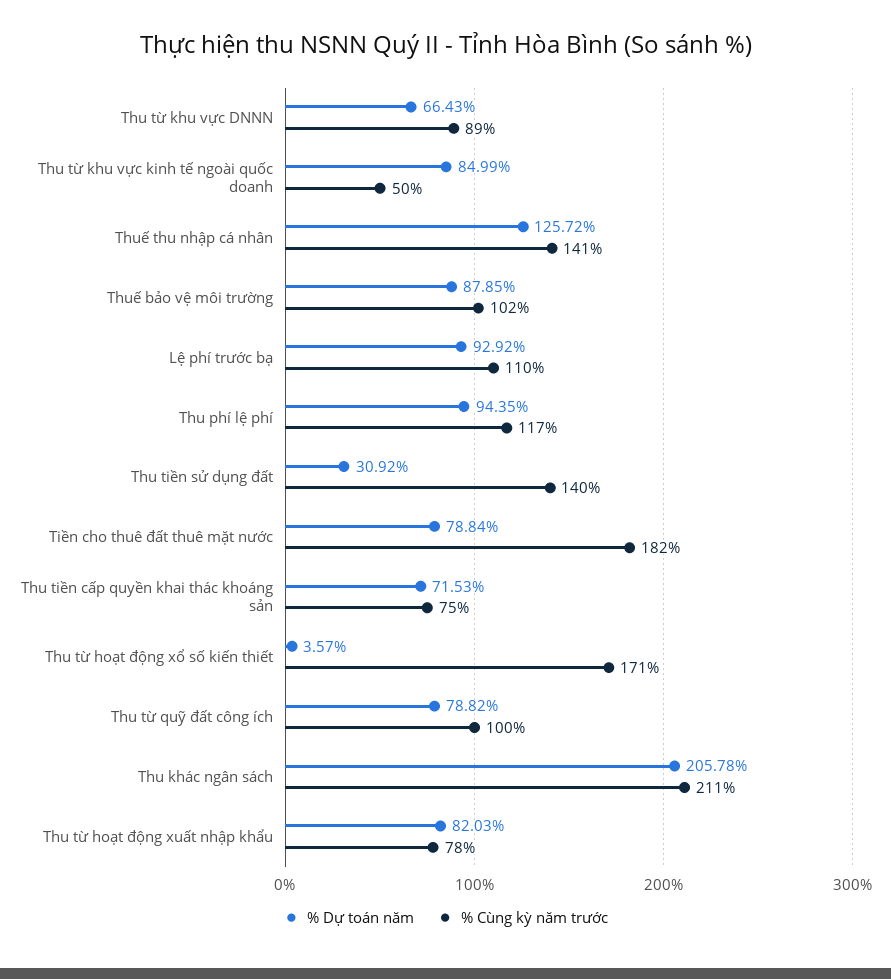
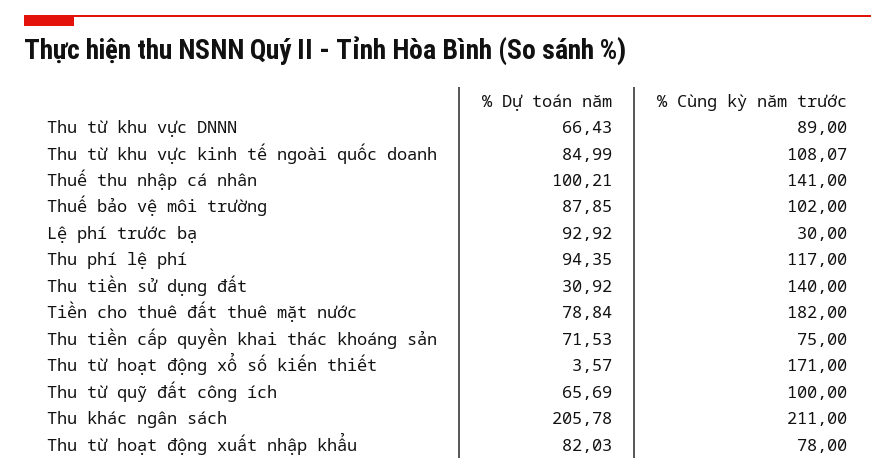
  {
    "% Dự toán năm": {
      "Thu từ khu vực DNNN": 66.43,
      "Thu từ khu vực kinh tế ngoài quốc doanh": 84.99,
-     "Thuế thu nhập cá nhân": 125.72,
+     "Thuế thu nhập cá nhân": 100.21,
      "Thuế bảo vệ môi trường": 87.85,
      "Lệ phí trước bạ": 92.92,
      "Thu phí lệ phí": 94.35,
      "Thu tiền sử dụng đất": 30.92,
      "Tiền cho thuê đất thuê mặt nước": 78.84,
      "Thu tiền cấp quyền khai thác khoáng sản": 71.53,
      "Thu từ hoạt động xổ số kiến thiết": 3.57,
-     "Thu từ quỹ đất công ích": 78.82,
+     "Thu từ quỹ đất công ích": 65.69,
      "Thu khác ngân sách": 205.78,
      "Thu từ hoạt động xuất nhập khẩu": 82.03
    },
    "% Cùng kỳ năm trước": {
      "Thu từ khu vực DNNN": 89,
-     "Thu từ khu vực kinh tế ngoài quốc doanh": 50,
+     "Thu từ khu vực kinh tế ngoài quốc doanh": 108.07,
      "Thuế thu nhập cá nhân": 141,
      "Thuế bảo vệ môi trường": 102,
-     "Lệ phí trước bạ": 110,
+     "Lệ phí trước bạ": 30,
      "Thu phí lệ phí": 117,
      "Thu tiền sử dụng đất": 140,
      "Tiền cho thuê đất thuê mặt nước": 182,
      "Thu tiền cấp quyền khai thác khoáng sản": 75,
      "Thu từ hoạt động xổ số kiến thiết": 171,
      "Thu từ quỹ đất công ích": 100,
      "Thu khác ngân sách": 211,
      "Thu từ hoạt động xuất nhập khẩu": 78
    }
  }

